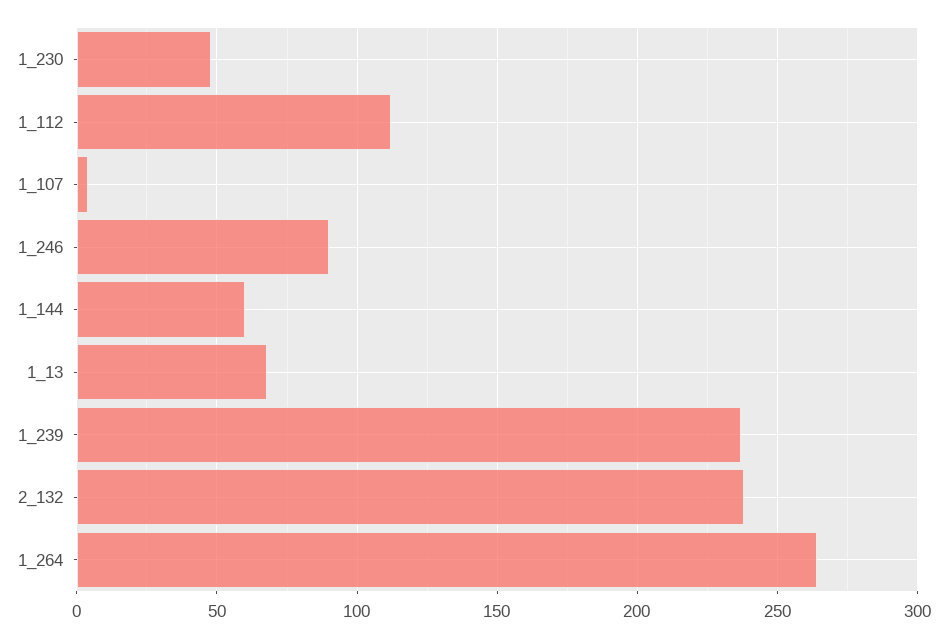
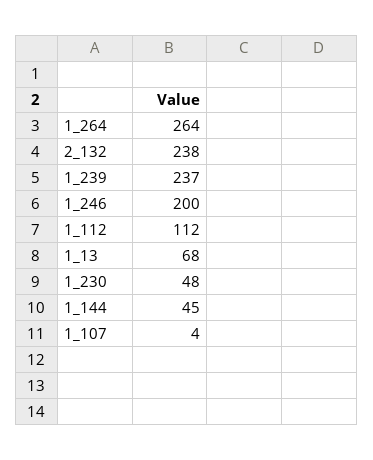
  {
    "1_230": 48,
    "1_112": 112,
    "1_107": 4,
-   "1_246": 90,
+   "1_246": 200,
-   "1_144": 60,
+   "1_144": 45,
    "1_13": 68,
    "1_239": 237,
    "2_132": 238,
    "1_264": 264
  }

